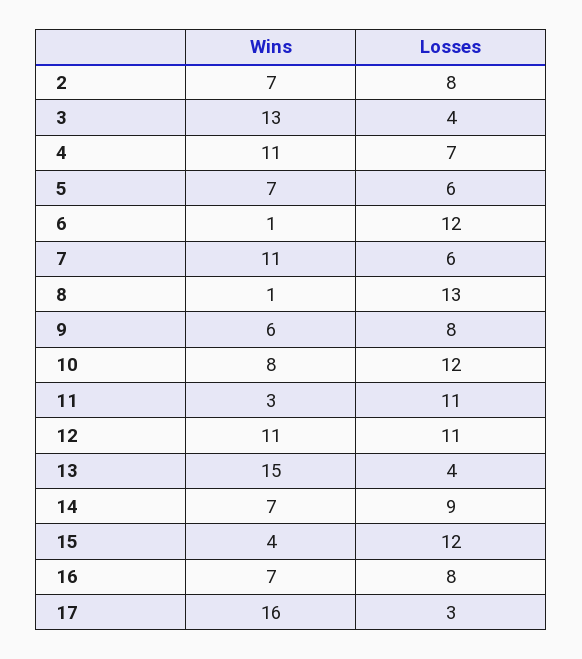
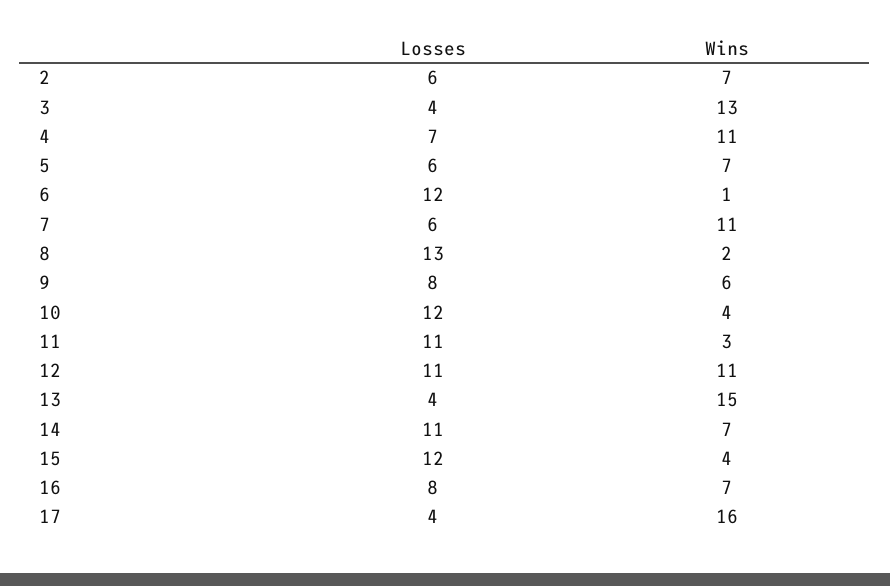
  {
    "Wins": {
      "2": 7,
      "3": 13,
      "4": 11,
      "5": 7,
      "6": 1,
      "7": 11,
-     "8": 1,
+     "8": 2,
      "9": 6,
-     "10": 8,
+     "10": 4,
      "11": 3,
      "12": 11,
      "13": 15,
      "14": 7,
      "15": 4,
      "16": 7,
      "17": 16
    },
    "Losses": {
-     "2": 8,
+     "2": 6,
      "3": 4,
      "4": 7,
      "5": 6,
      "6": 12,
      "7": 6,
      "8": 13,
      "9": 8,
      "10": 12,
      "11": 11,
      "12": 11,
      "13": 4,
-     "14": 9,
+     "14": 11,
      "15": 12,
      "16": 8,
-     "17": 3
+     "17": 4
    }
  }

